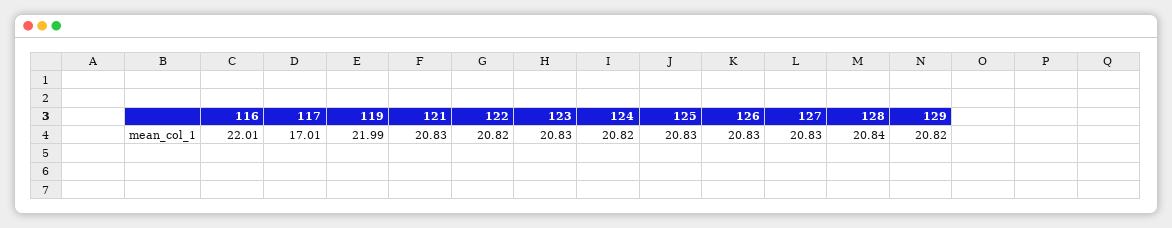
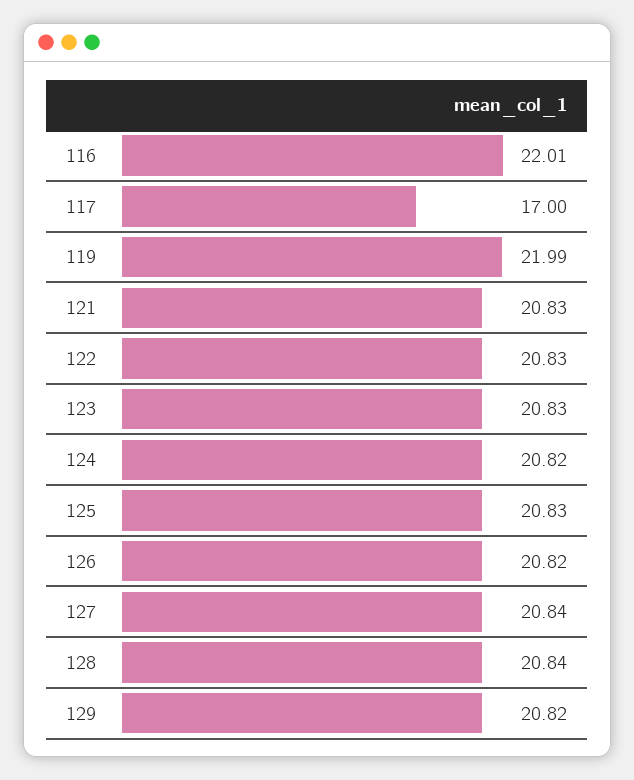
  {
    "116": 22.01,
-   "117": 17.01,
+   "117": 17,
    "119": 21.99,
    "121": 20.83,
-   "122": 20.82,
+   "122": 20.83,
    "123": 20.83,
    "124": 20.82,
    "125": 20.83,
-   "126": 20.83,
+   "126": 20.82,
-   "127": 20.83,
+   "127": 20.84,
    "128": 20.84,
    "129": 20.82
  }

